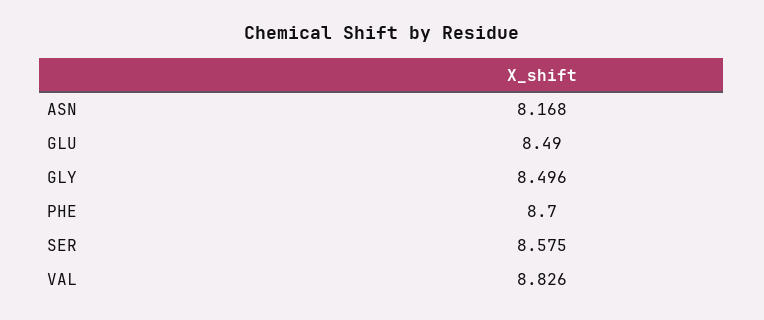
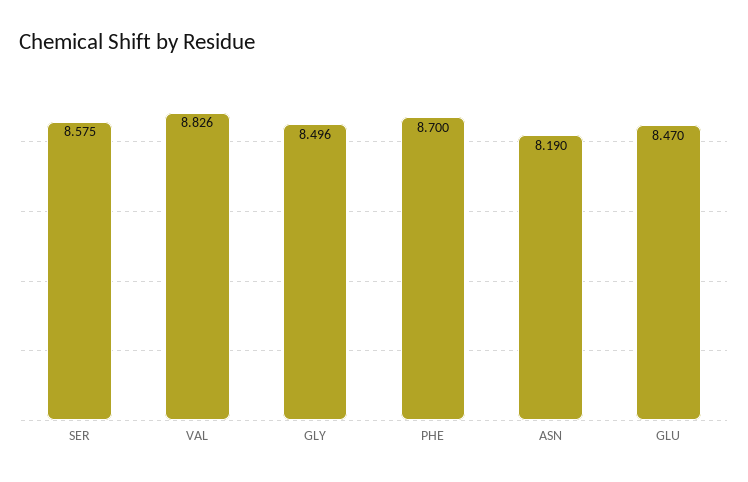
  {
-   "ASN": 8.168,
+   "ASN": 8.19,
-   "GLU": 8.49,
+   "GLU": 8.47,
    "GLY": 8.496,
    "PHE": 8.7,
    "SER": 8.575,
    "VAL": 8.826
  }

